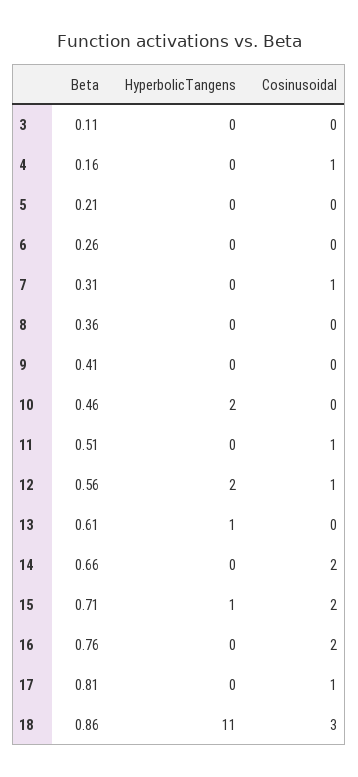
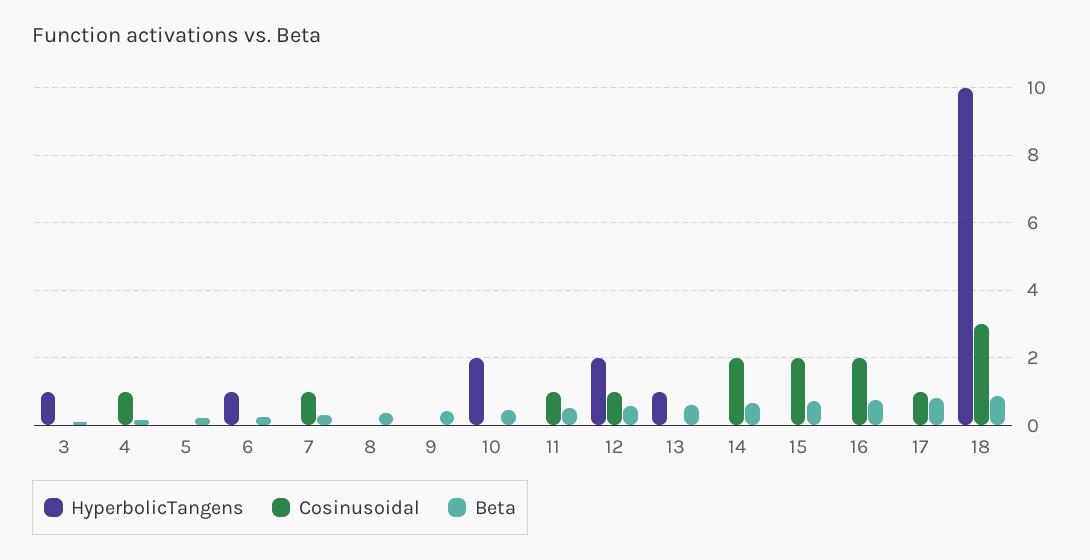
  {
    "Beta": {
      "3": 0.11,
      "4": 0.16,
      "5": 0.21,
      "6": 0.26,
      "7": 0.31,
      "8": 0.36,
      "9": 0.41,
      "10": 0.46,
      "11": 0.51,
      "12": 0.56,
      "13": 0.61,
      "14": 0.66,
      "15": 0.71,
      "16": 0.76,
      "17": 0.81,
      "18": 0.86
    },
    "HyperbolicTangens": {
-     "3": 0,
+     "3": 1,
      "4": 0,
      "5": 0,
-     "6": 0,
+     "6": 1,
      "7": 0,
      "8": 0,
      "9": 0,
      "10": 2,
      "11": 0,
      "12": 2,
      "13": 1,
      "14": 0,
-     "15": 1,
+     "15": 0,
      "16": 0,
      "17": 0,
-     "18": 11
+     "18": 10
    },
    "Cosinusoidal": {
      "3": 0,
      "4": 1,
      "5": 0,
      "6": 0,
      "7": 1,
      "8": 0,
      "9": 0,
      "10": 0,
      "11": 1,
      "12": 1,
      "13": 0,
      "14": 2,
      "15": 2,
      "16": 2,
      "17": 1,
      "18": 3
    }
  }

